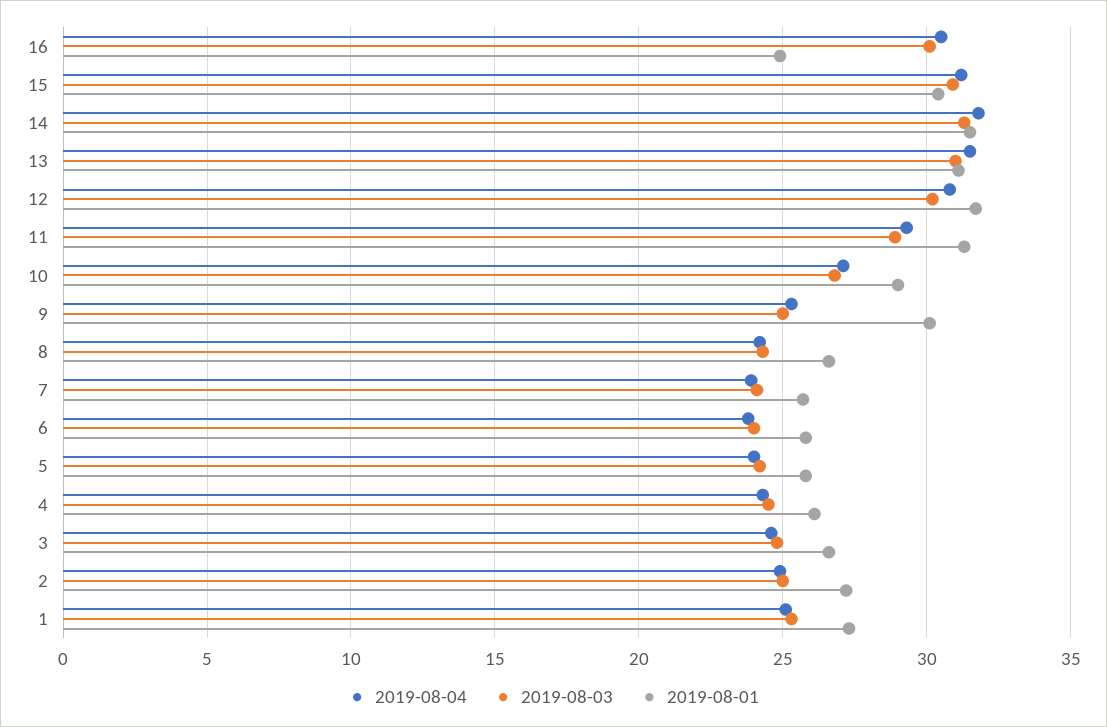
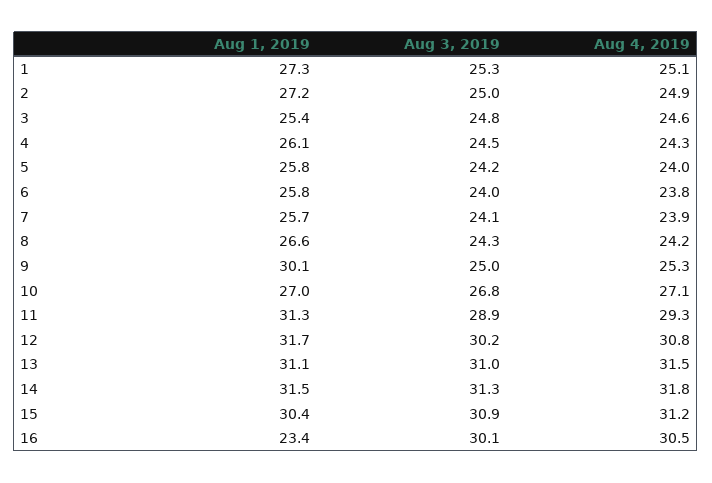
  {
    "2019-08-04": {
      "16": 30.5,
      "15": 31.2,
      "14": 31.8,
      "13": 31.5,
      "12": 30.8,
      "11": 29.3,
      "10": 27.1,
      "9": 25.3,
      "8": 24.2,
      "7": 23.9,
      "6": 23.8,
      "5": 24,
      "4": 24.3,
      "3": 24.6,
      "2": 24.9,
      "1": 25.1
    },
    "2019-08-03": {
      "16": 30.1,
      "15": 30.9,
      "14": 31.3,
      "13": 31,
      "12": 30.2,
      "11": 28.9,
      "10": 26.8,
      "9": 25,
      "8": 24.3,
      "7": 24.1,
      "6": 24,
      "5": 24.2,
      "4": 24.5,
      "3": 24.8,
      "2": 25,
      "1": 25.3
    },
    "2019-08-01": {
-     "16": 25,
+     "16": 23.4,
      "15": 30.4,
      "14": 31.5,
      "13": 31.1,
      "12": 31.7,
      "11": 31.3,
-     "10": 29,
+     "10": 27,
      "9": 30.1,
      "8": 26.6,
      "7": 25.7,
      "6": 25.8,
      "5": 25.8,
      "4": 26.1,
-     "3": 26.5,
+     "3": 25.4,
      "2": 27.2,
      "1": 27.3
    }
  }

